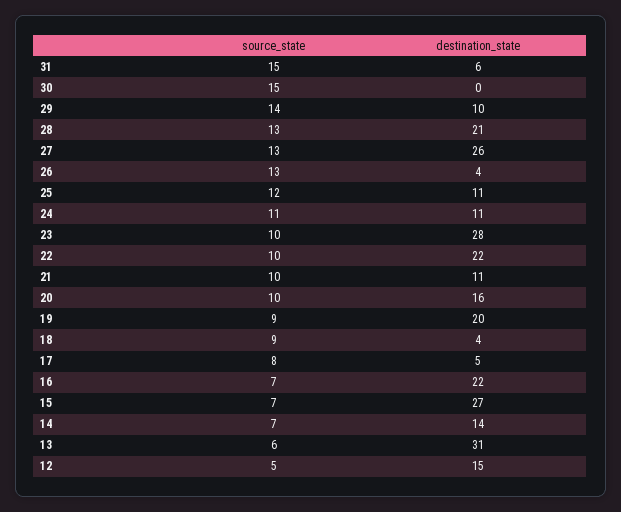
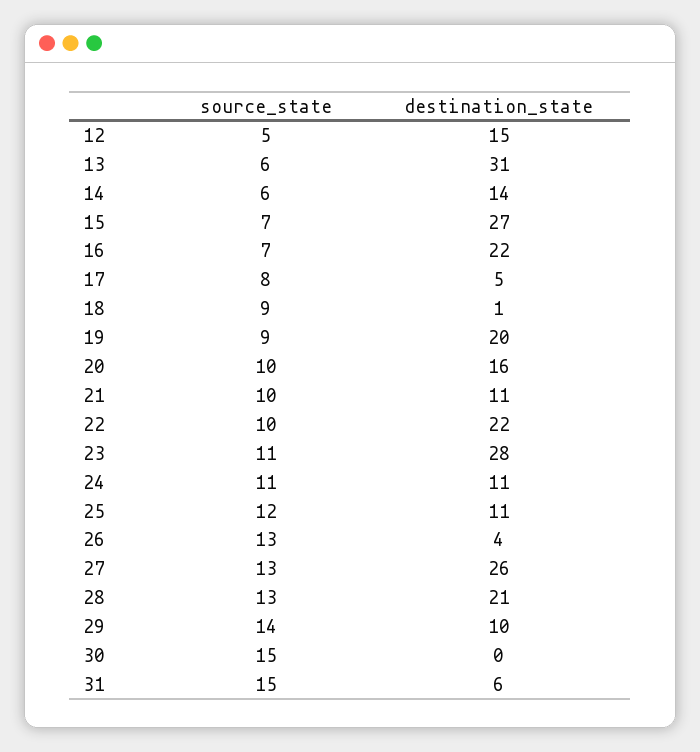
  {
    "source_state": {
      "31": 15,
      "30": 15,
      "29": 14,
      "28": 13,
      "27": 13,
      "26": 13,
      "25": 12,
      "24": 11,
-     "23": 10,
+     "23": 11,
      "22": 10,
      "21": 10,
      "20": 10,
      "19": 9,
      "18": 9,
      "17": 8,
      "16": 7,
      "15": 7,
-     "14": 7,
+     "14": 6,
      "13": 6,
      "12": 5
    },
    "destination_state": {
      "31": 6,
      "30": 0,
      "29": 10,
      "28": 21,
      "27": 26,
      "26": 4,
      "25": 11,
      "24": 11,
      "23": 28,
      "22": 22,
      "21": 11,
      "20": 16,
      "19": 20,
-     "18": 4,
+     "18": 1,
      "17": 5,
      "16": 22,
      "15": 27,
      "14": 14,
      "13": 31,
      "12": 15
    }
  }

